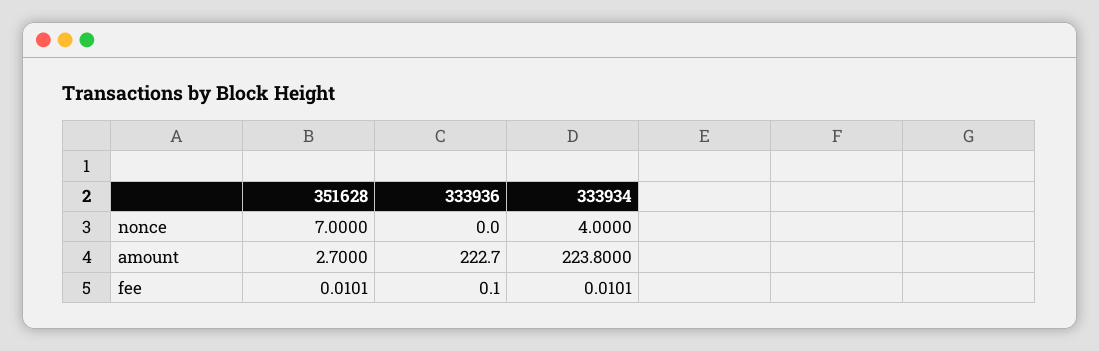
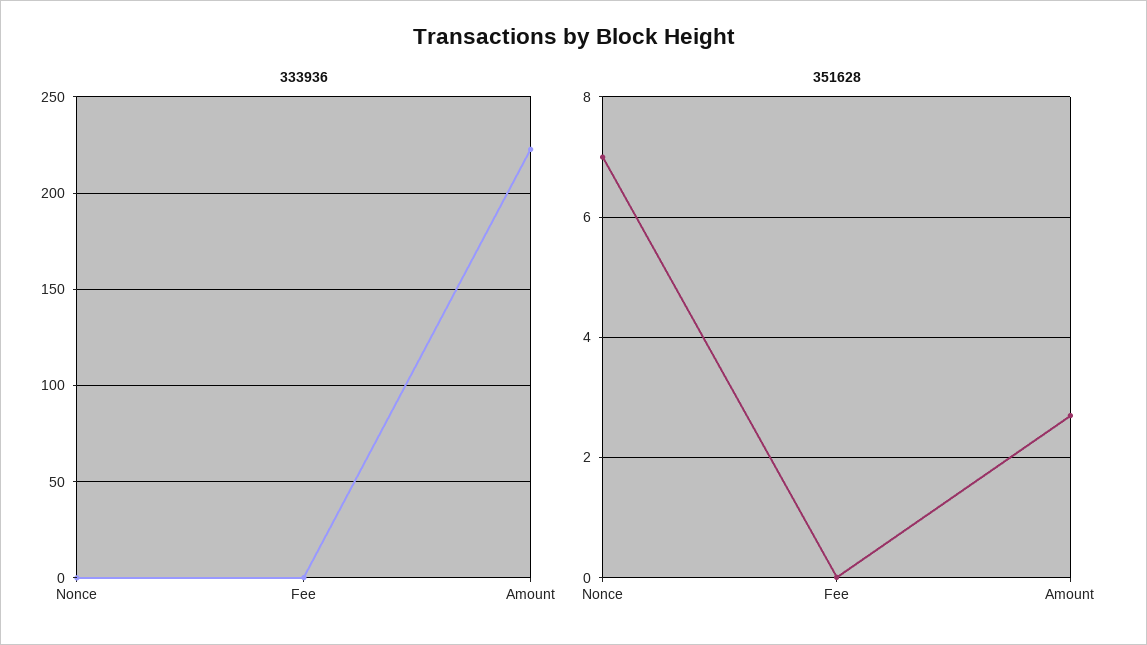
  {
    "351628": {
      "nonce": 7,
      "amount": 2.7,
      "fee": 0.0101
    },
    "333936": {
      "nonce": 0,
      "amount": 222.7,
      "fee": 0.1
-   },
+   }
-   "333934": {
-     "nonce": 4,
-     "amount": 223.8,
-     "fee": 0.0101
-   }
  }

